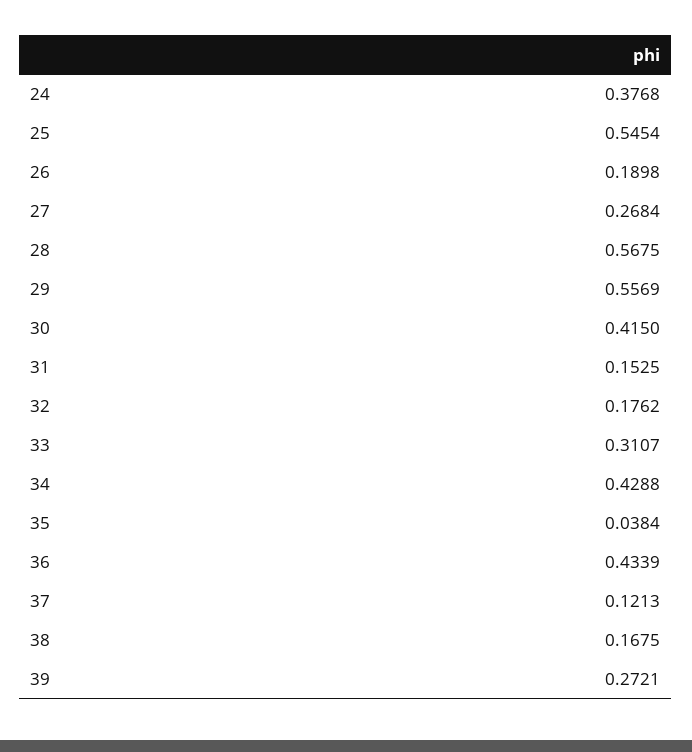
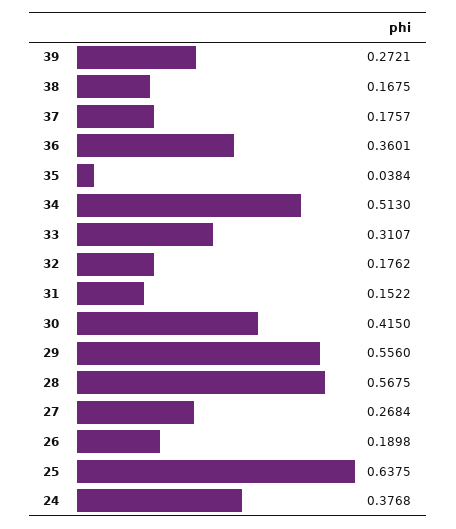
  {
    "24": 0.3768,
-   "25": 0.5454,
+   "25": 0.6375,
    "26": 0.1898,
    "27": 0.2684,
    "28": 0.5675,
-   "29": 0.5569,
+   "29": 0.556,
    "30": 0.415,
-   "31": 0.1525,
+   "31": 0.1522,
    "32": 0.1762,
    "33": 0.3107,
-   "34": 0.4288,
+   "34": 0.513,
    "35": 0.0384,
-   "36": 0.4339,
+   "36": 0.3601,
-   "37": 0.1213,
+   "37": 0.1757,
    "38": 0.1675,
    "39": 0.2721
  }

